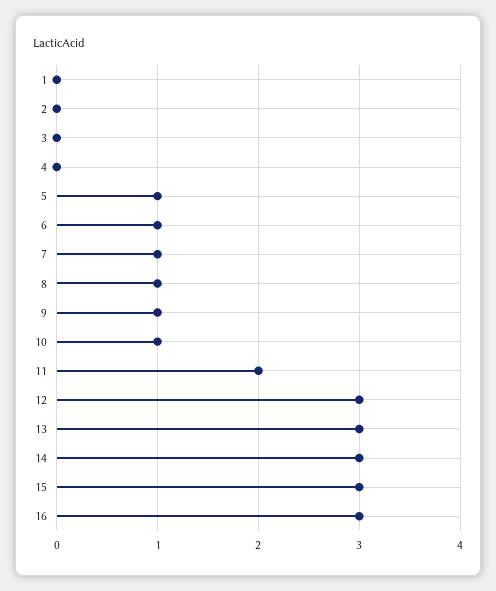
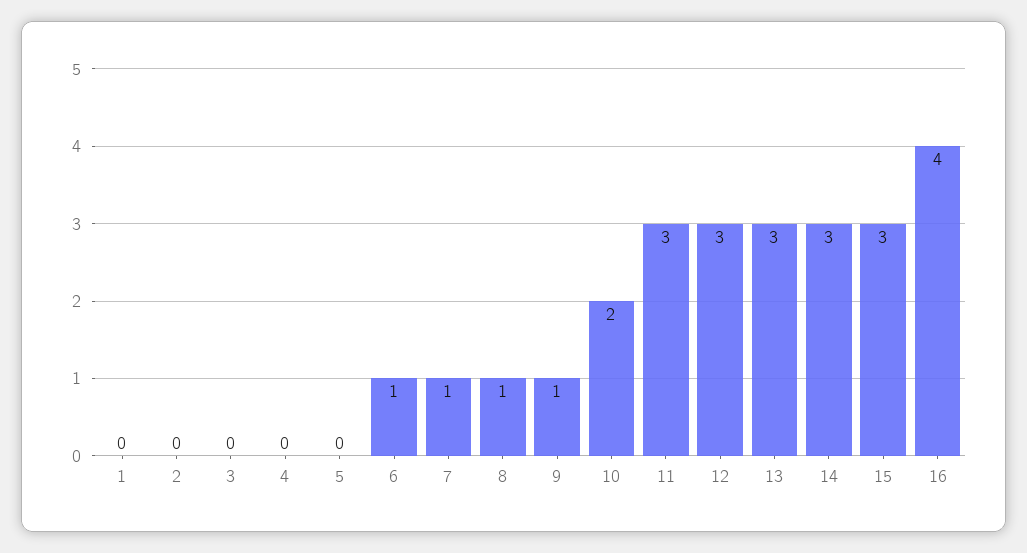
  {
    "1": 0,
    "2": 0,
    "3": 0,
    "4": 0,
-   "5": 1,
+   "5": 0,
    "6": 1,
    "7": 1,
    "8": 1,
    "9": 1,
-   "10": 1,
+   "10": 2,
-   "11": 2,
+   "11": 3,
    "12": 3,
    "13": 3,
    "14": 3,
    "15": 3,
-   "16": 3
+   "16": 4
  }

